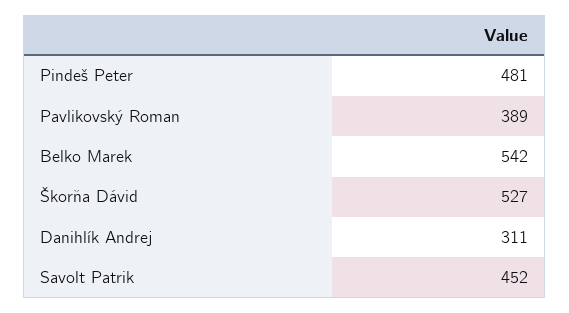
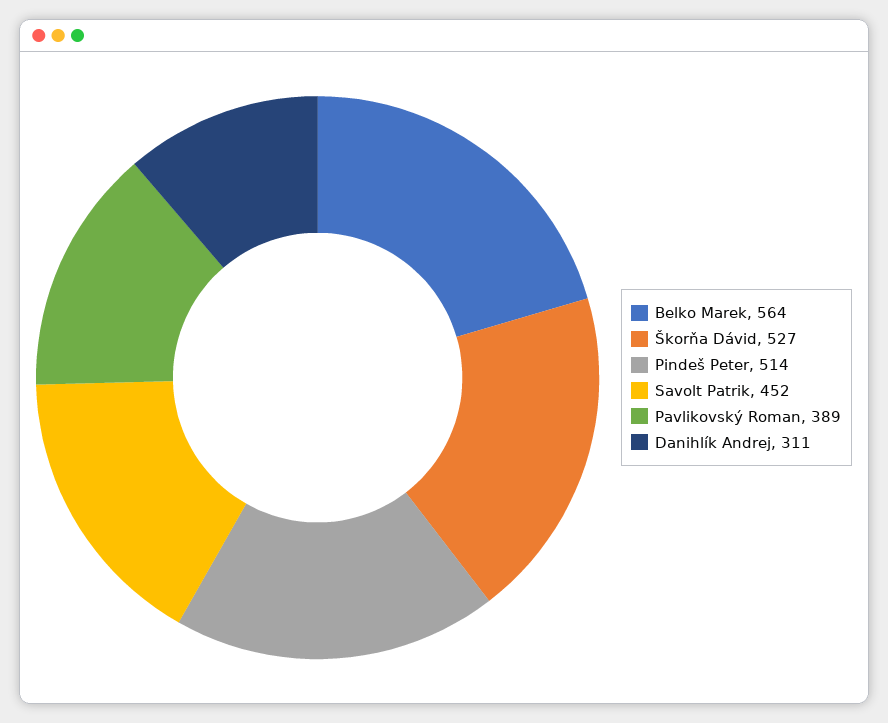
  {
-   "Pindeš Peter": 481,
+   "Pindeš Peter": 514,
    "Pavlikovský Roman": 389,
-   "Belko Marek": 542,
+   "Belko Marek": 564,
    "Škorňa Dávid": 527,
    "Danihlík Andrej": 311,
    "Savolt Patrik": 452
  }

